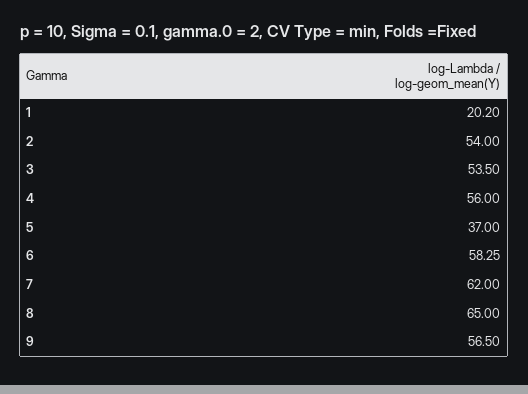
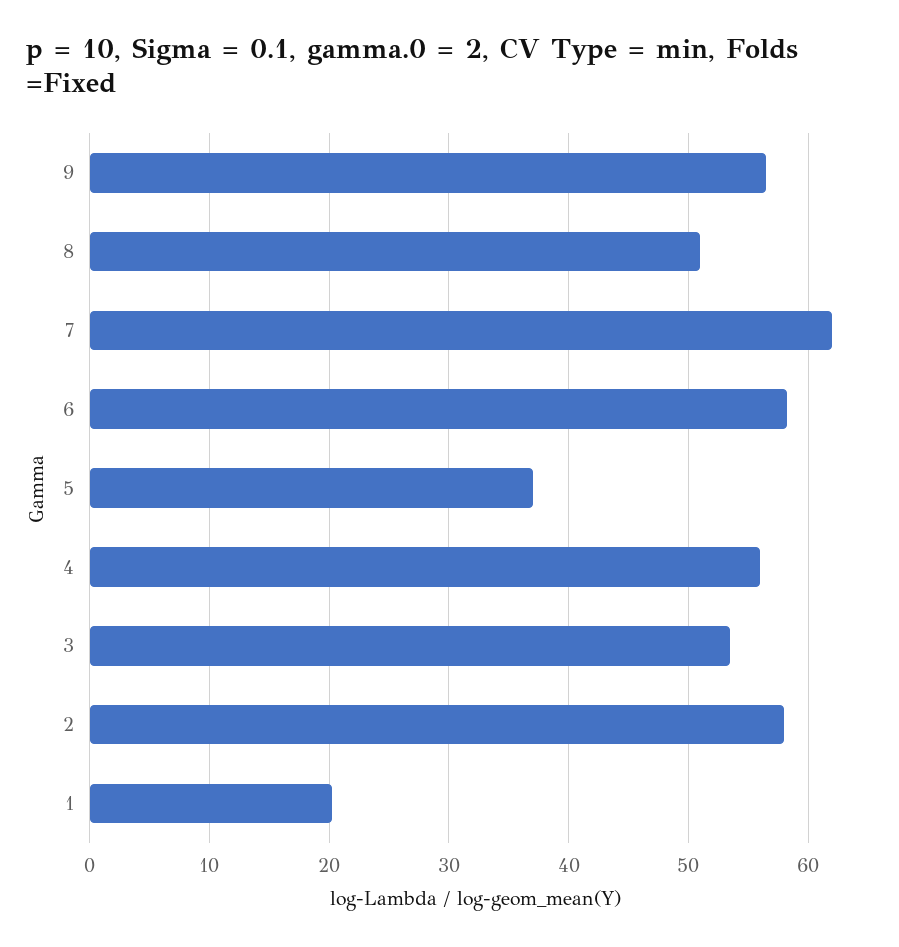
  {
    "1": 20.2,
-   "2": 54,
+   "2": 58,
    "3": 53.5,
    "4": 56,
    "5": 37,
    "6": 58.25,
    "7": 62,
-   "8": 65,
+   "8": 51,
    "9": 56.5
  }

